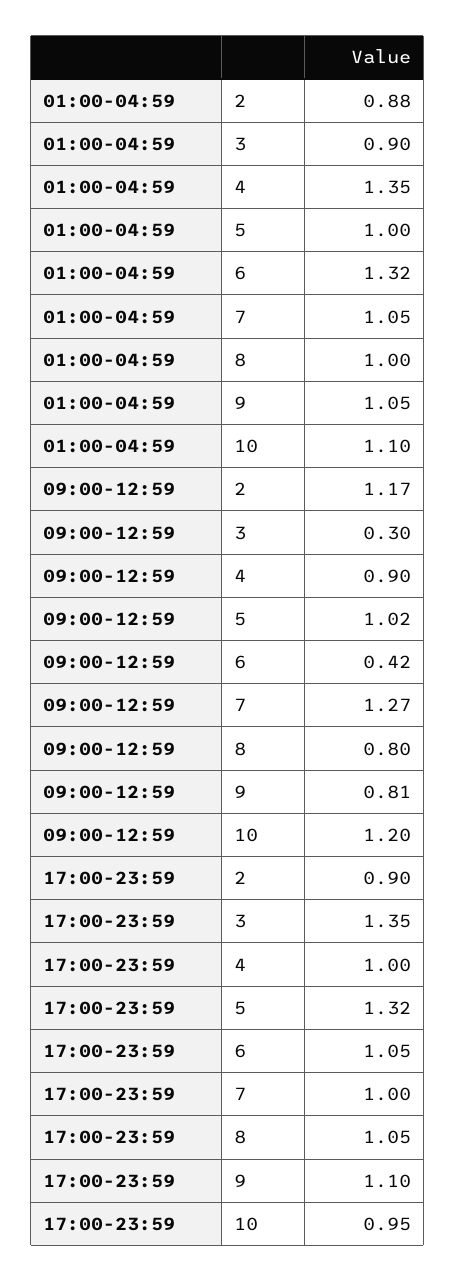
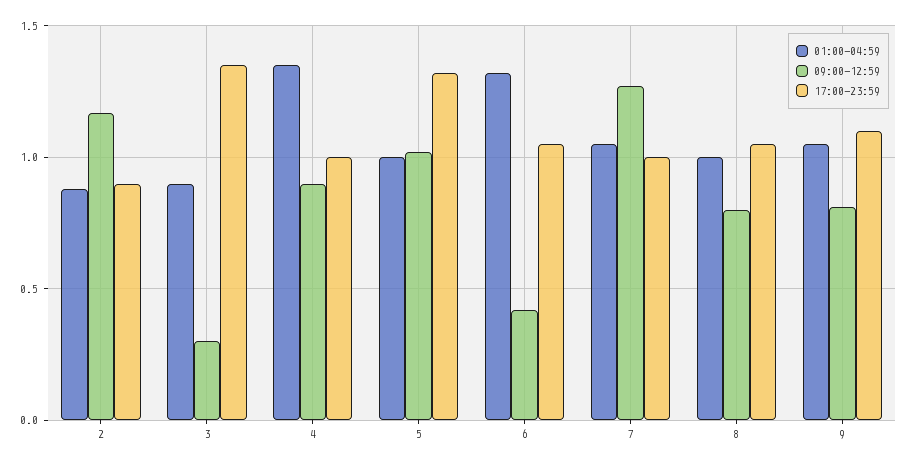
  {
    "01:00-04:59": {
      "2": 0.88,
      "3": 0.9,
      "4": 1.35,
      "5": 1,
      "6": 1.32,
      "7": 1.05,
      "8": 1,
-     "9": 1.05,
+     "9": 1.05
-     "10": 1.1
    },
    "09:00-12:59": {
      "2": 1.17,
      "3": 0.3,
      "4": 0.9,
      "5": 1.02,
      "6": 0.42,
      "7": 1.27,
      "8": 0.8,
-     "9": 0.81,
+     "9": 0.81
-     "10": 1.2
    },
    "17:00-23:59": {
      "2": 0.9,
      "3": 1.35,
      "4": 1,
      "5": 1.32,
      "6": 1.05,
      "7": 1,
      "8": 1.05,
-     "9": 1.1,
+     "9": 1.1
-     "10": 0.95
    }
  }

